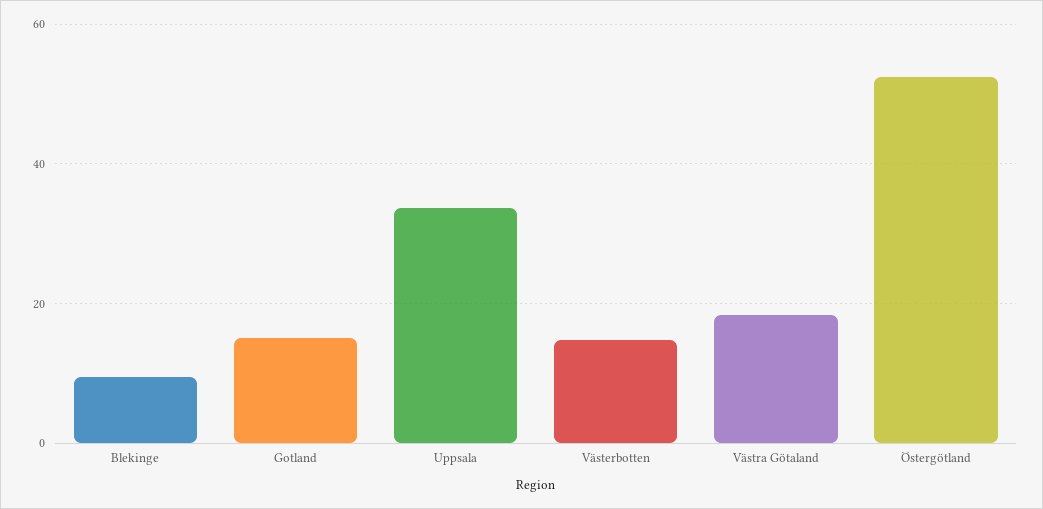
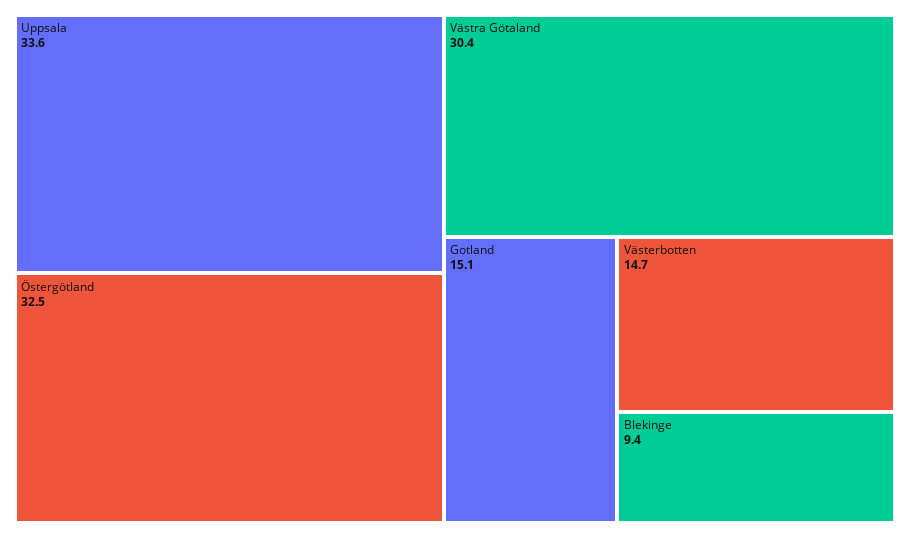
  {
    "Blekinge": 9.4,
    "Gotland": 15.1,
    "Uppsala": 33.6,
    "Västerbotten": 14.7,
-   "Västra Götaland": 18,
+   "Västra Götaland": 30.4,
-   "Östergötland": 52
+   "Östergötland": 32.5
  }

